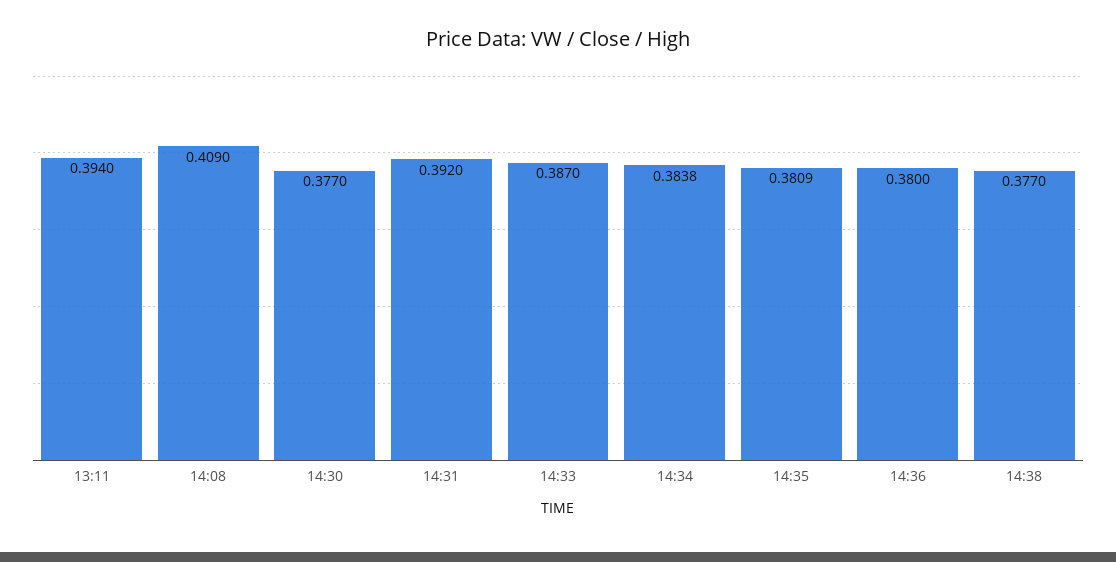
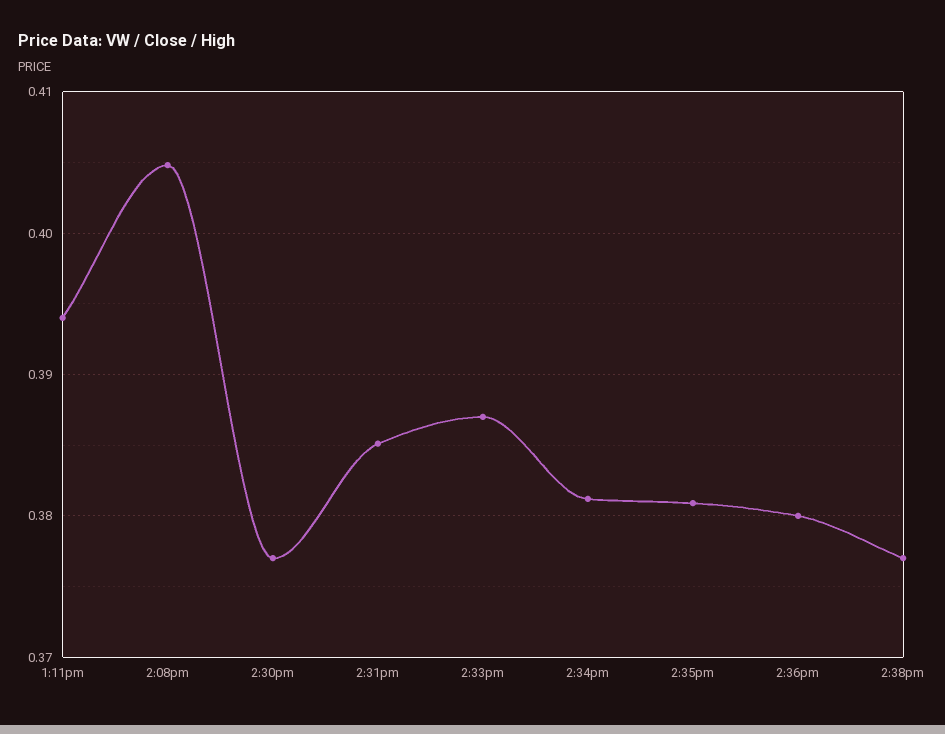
  {
    "13:11": 0.394,
-   "14:08": 0.409,
+   "14:08": 0.405,
    "14:30": 0.377,
-   "14:31": 0.392,
+   "14:31": 0.385,
    "14:33": 0.387,
-   "14:34": 0.3838,
+   "14:34": 0.381,
    "14:35": 0.3809,
    "14:36": 0.38,
    "14:38": 0.377
  }

